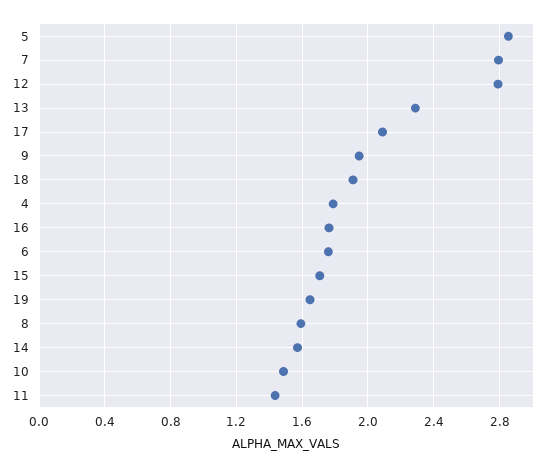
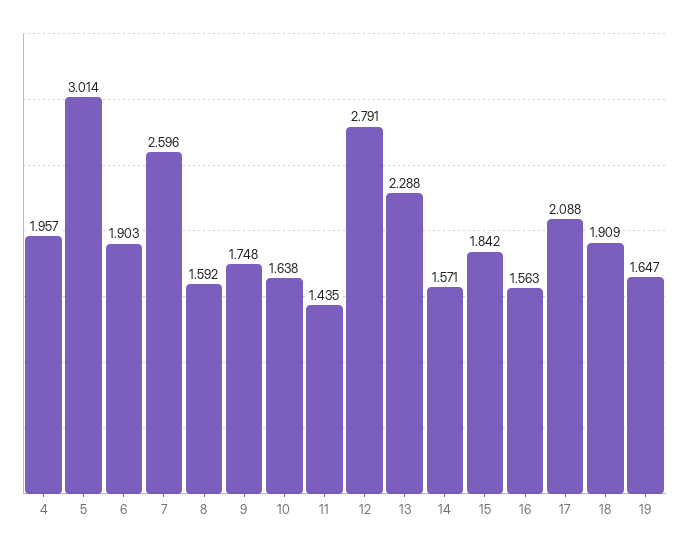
  {
-   "5": 2.85,
+   "5": 3.014,
-   "7": 2.8,
+   "7": 2.596,
    "12": 2.791,
    "13": 2.288,
    "17": 2.088,
-   "9": 1.95,
+   "9": 1.748,
    "18": 1.909,
-   "4": 1.8,
+   "4": 1.957,
-   "16": 1.75,
+   "16": 1.563,
-   "6": 1.75,
+   "6": 1.903,
-   "15": 1.7,
+   "15": 1.842,
    "19": 1.647,
    "8": 1.592,
    "14": 1.571,
-   "10": 1.5,
+   "10": 1.638,
    "11": 1.435
  }

